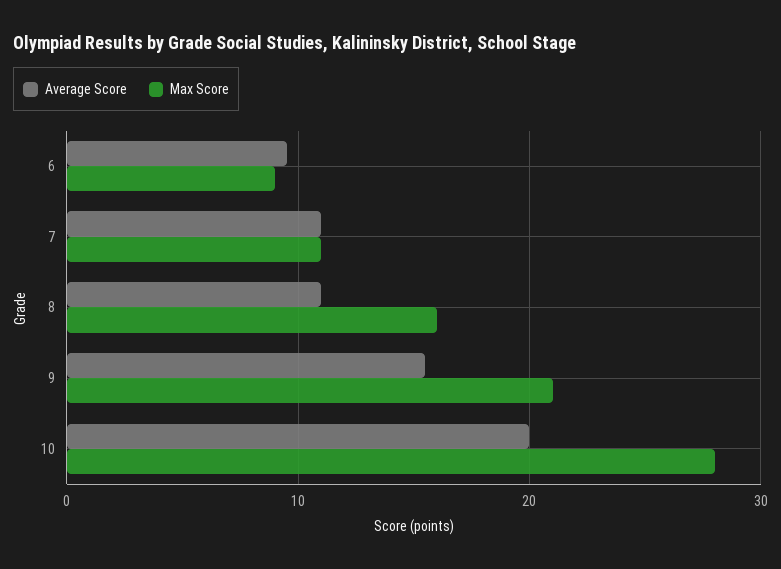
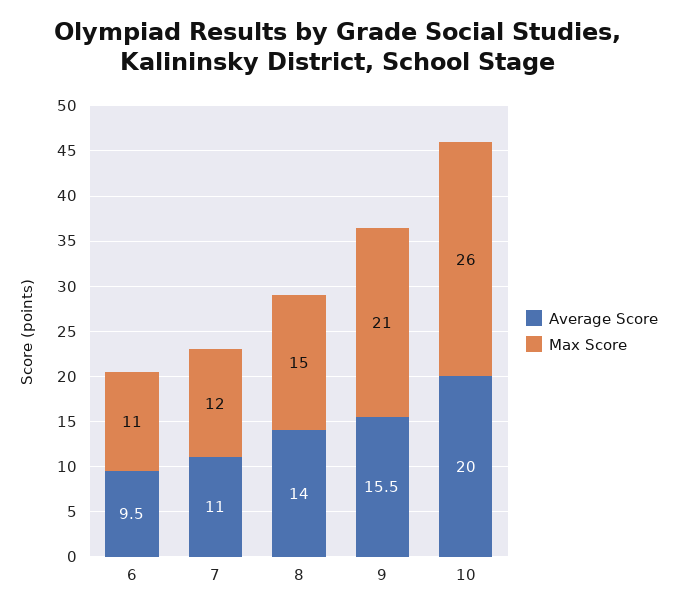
  {
    "Average Score": {
      "6": 9.5,
      "7": 11,
-     "8": 11,
+     "8": 14,
      "9": 15.5,
      "10": 20
    },
    "Max Score": {
-     "6": 9,
+     "6": 11,
-     "7": 11,
+     "7": 12,
-     "8": 16,
+     "8": 15,
      "9": 21,
-     "10": 28
+     "10": 26
    }
  }

